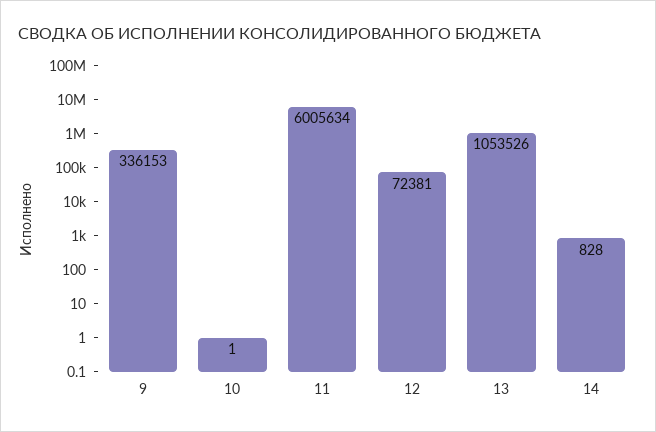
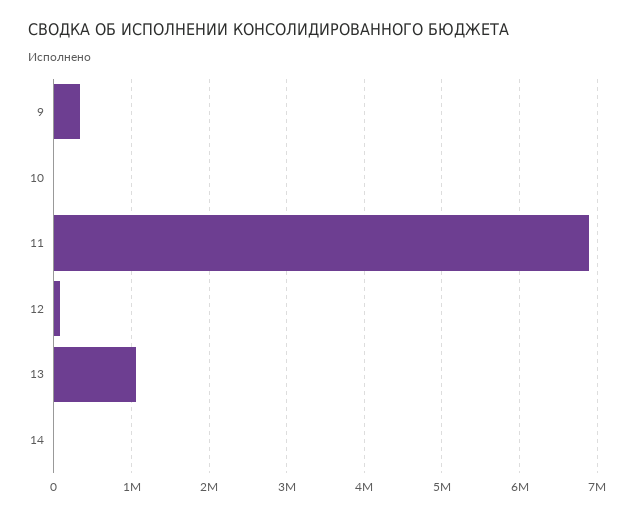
  {
    "9": 336153,
    "10": 1,
-   "11": 6005634,
+   "11": 6900000,
    "12": 72381,
    "13": 1053526,
    "14": 828
  }

